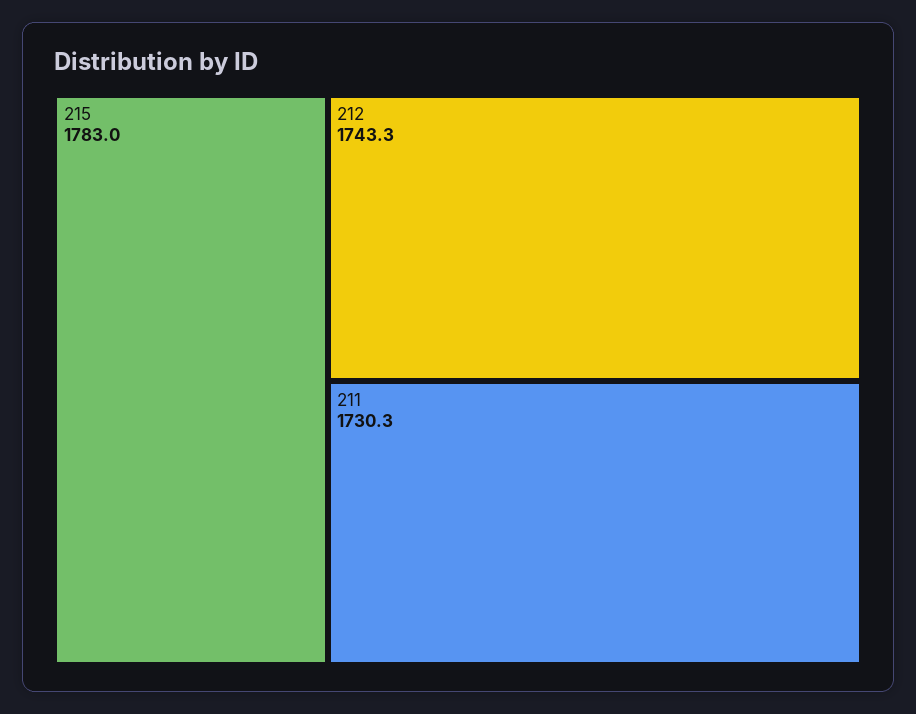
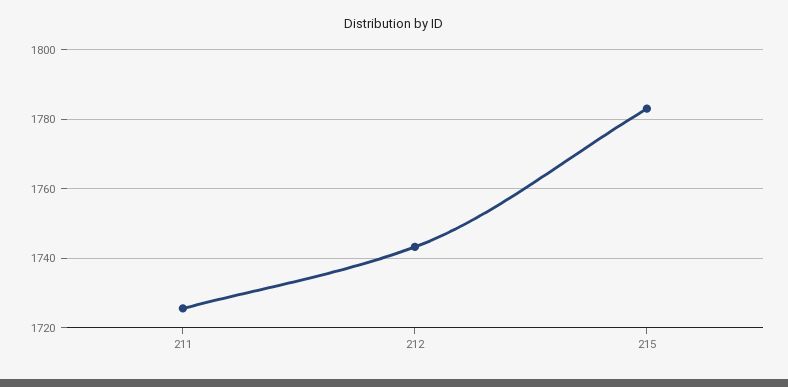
  {
    "215": 1783,
    "212": 1743.3,
-   "211": 1730.3
+   "211": 1726
  }

